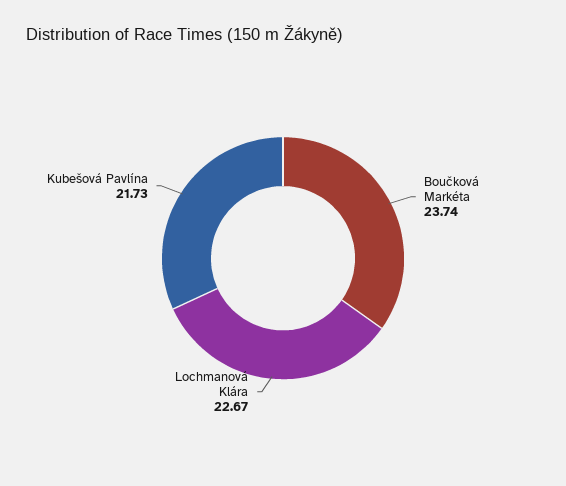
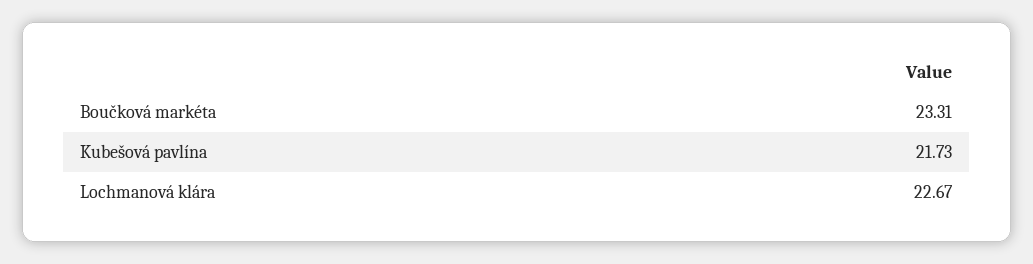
  {
-   "Boučková Markéta": 23.74,
+   "Boučková Markéta": 23.31,
    "Lochmanová Klára": 22.67,
    "Kubešová Pavlína": 21.73
  }

